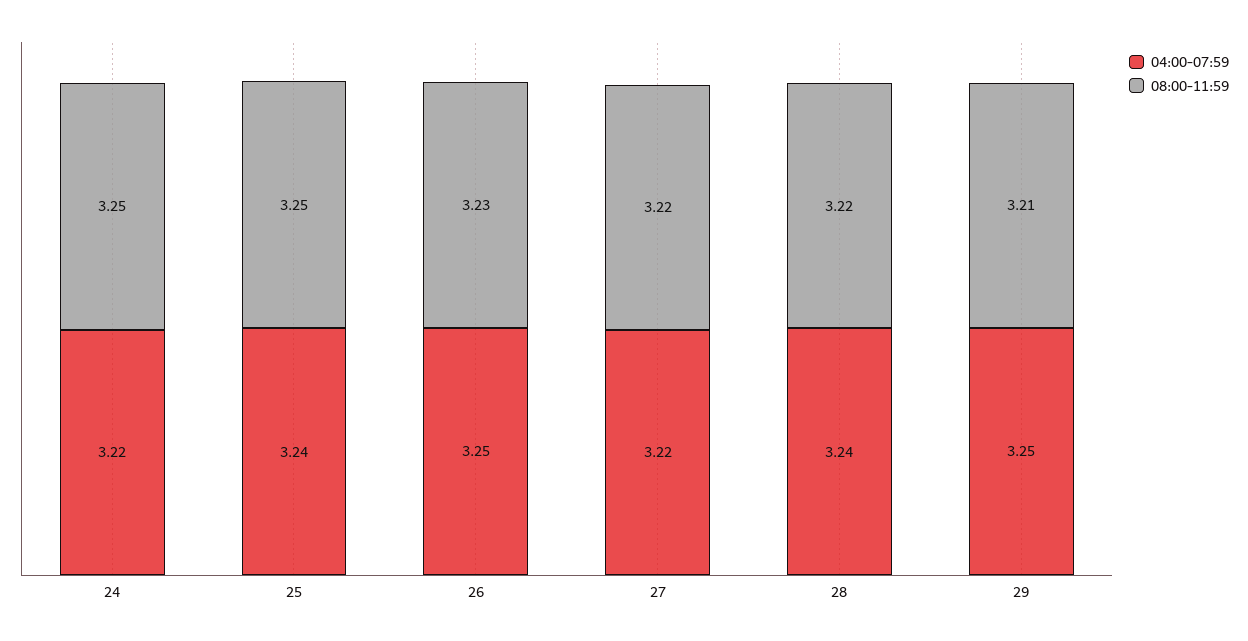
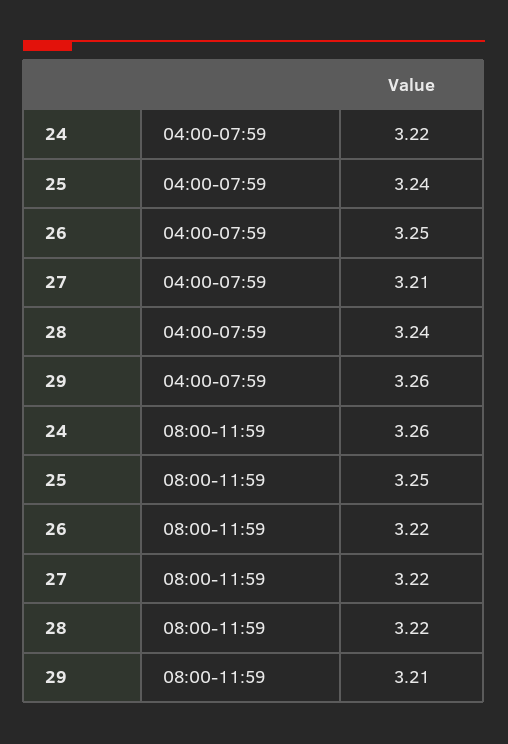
  {
    "04:00-07:59": {
      "24": 3.22,
      "25": 3.24,
      "26": 3.25,
-     "27": 3.22,
+     "27": 3.21,
      "28": 3.24,
-     "29": 3.25
+     "29": 3.26
    },
    "08:00-11:59": {
-     "24": 3.25,
+     "24": 3.26,
      "25": 3.25,
-     "26": 3.23,
+     "26": 3.22,
      "27": 3.22,
      "28": 3.22,
      "29": 3.21
    }
  }

